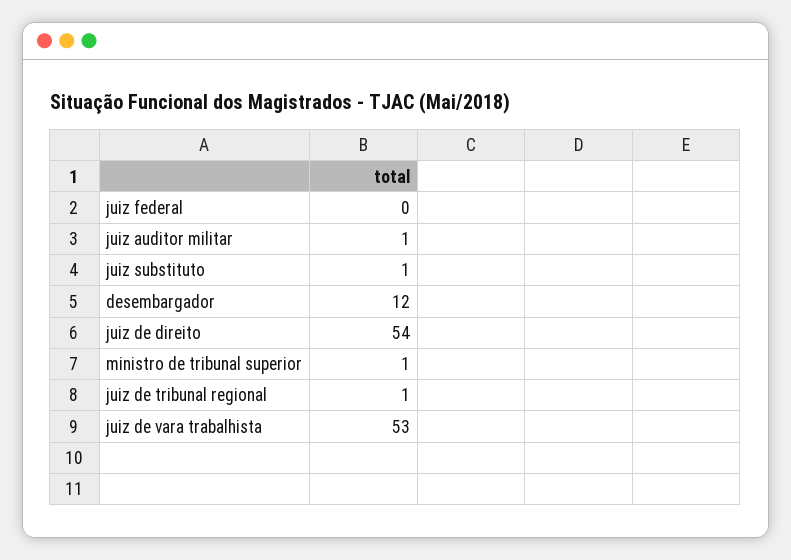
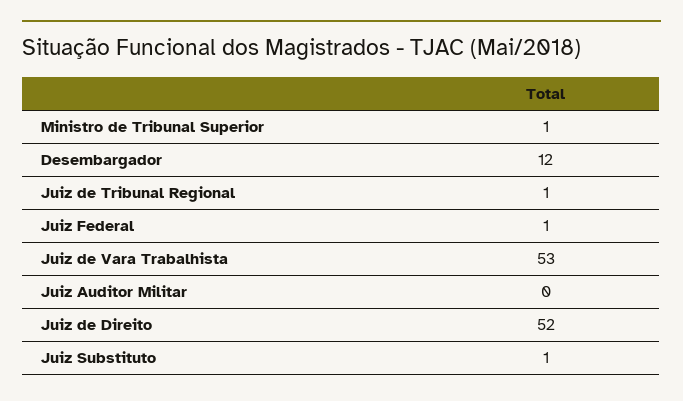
  {
-   "juiz federal": 0,
+   "juiz federal": 1,
-   "juiz auditor militar": 1,
+   "juiz auditor militar": 0,
    "juiz substituto": 1,
    "desembargador": 12,
-   "juiz de direito": 54,
+   "juiz de direito": 52,
    "ministro de tribunal superior": 1,
    "juiz de tribunal regional": 1,
    "juiz de vara trabalhista": 53
  }

